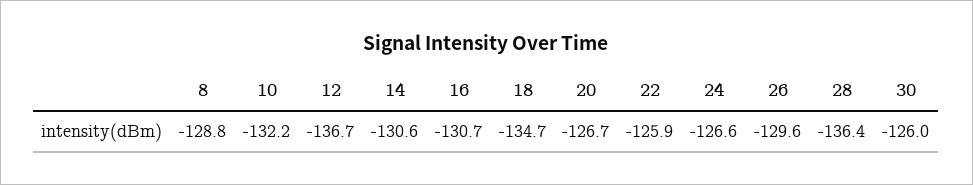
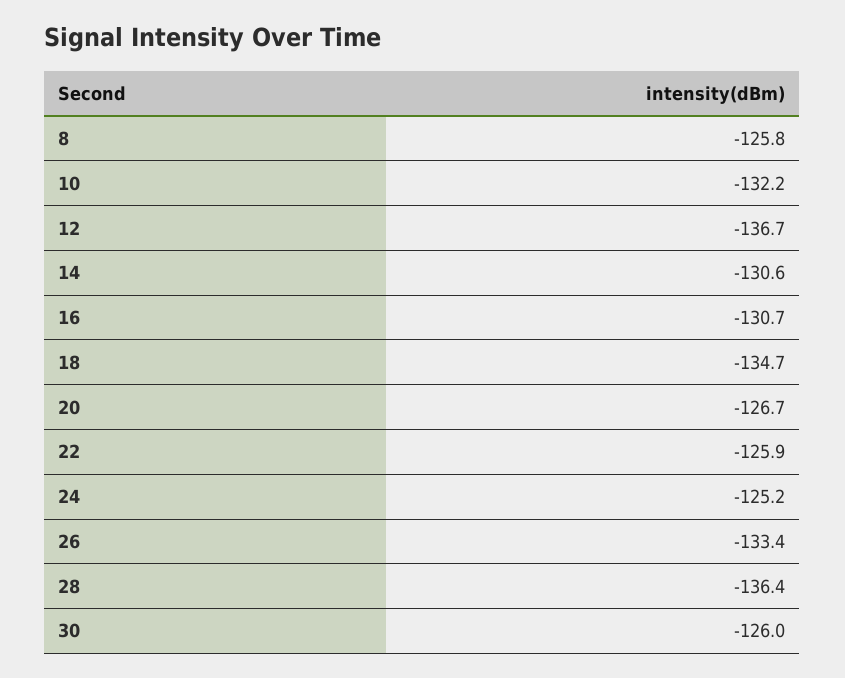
  {
-   "8": -128.8,
+   "8": -125.8,
    "10": -132.2,
    "12": -136.7,
    "14": -130.6,
    "16": -130.7,
    "18": -134.7,
    "20": -126.7,
    "22": -125.9,
-   "24": -126.6,
+   "24": -125.2,
-   "26": -129.6,
+   "26": -133.4,
    "28": -136.4,
    "30": -126
  }

